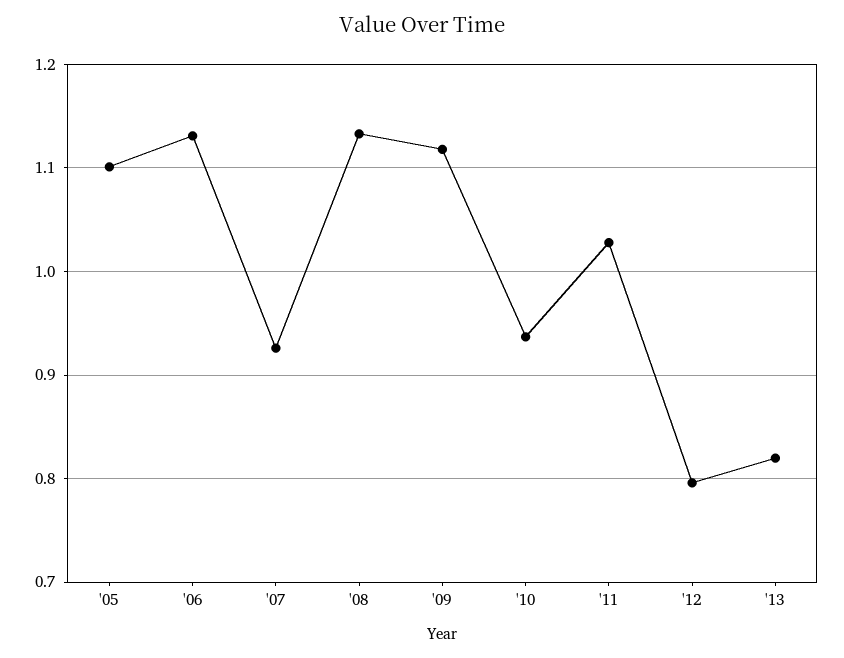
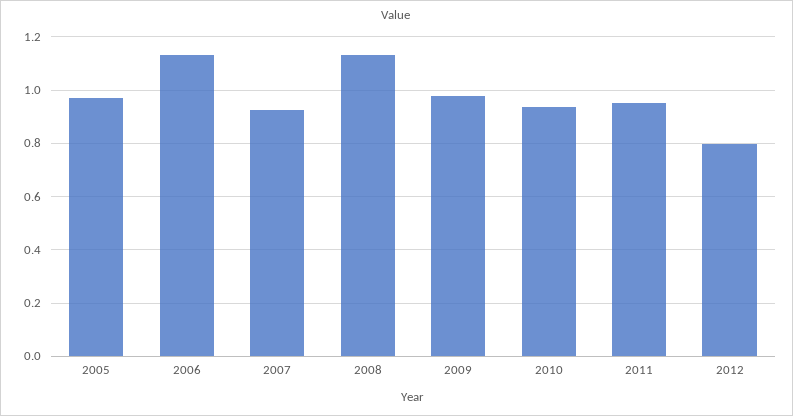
  {
-   "'05": 1.1,
+   "'05": 0.975,
    "'06": 1.13,
    "'07": 0.93,
    "'08": 1.13,
-   "'09": 1.12,
+   "'09": 0.975,
    "'10": 0.94,
-   "'11": 1.03,
+   "'11": 0.95,
-   "'12": 0.8,
+   "'12": 0.8
-   "'13": 0.82
  }

